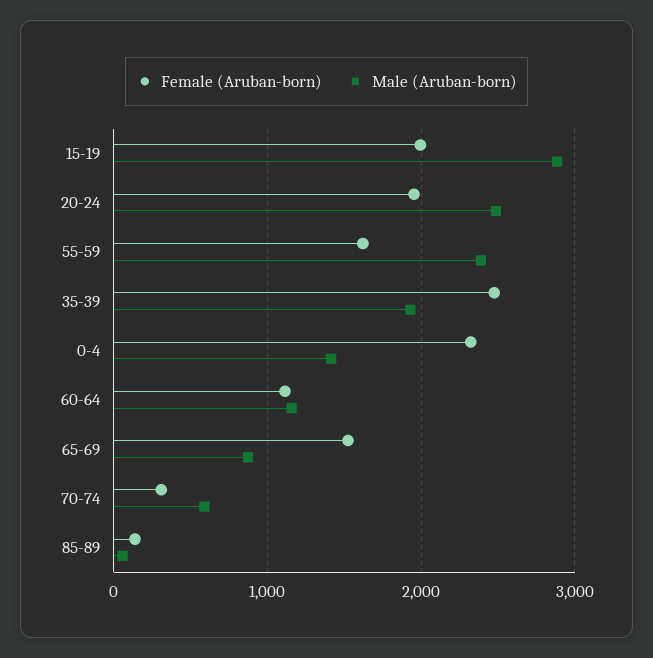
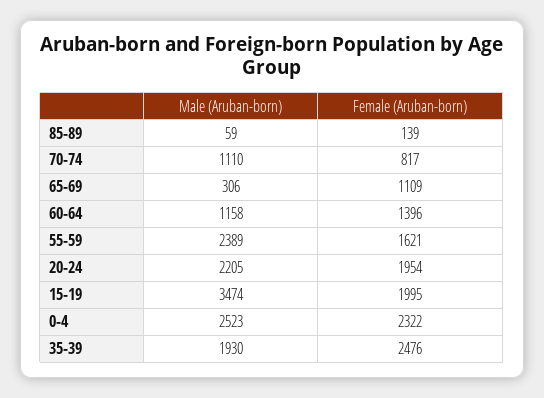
  {
    "Female (Aruban-born)": {
      "15-19": 1995,
      "20-24": 1954,
      "55-59": 1621,
      "35-39": 2476,
      "0-4": 2322,
-     "60-64": 1100,
+     "60-64": 1396,
-     "65-69": 1500,
+     "65-69": 1109,
-     "70-74": 300,
+     "70-74": 817,
      "85-89": 139
    },
    "Male (Aruban-born)": {
-     "15-19": 2900,
+     "15-19": 3474,
-     "20-24": 2500,
+     "20-24": 2205,
      "55-59": 2389,
      "35-39": 1930,
-     "0-4": 1400,
+     "0-4": 2523,
      "60-64": 1158,
-     "65-69": 900,
+     "65-69": 306,
-     "70-74": 600,
+     "70-74": 1110,
      "85-89": 59
    }
  }

